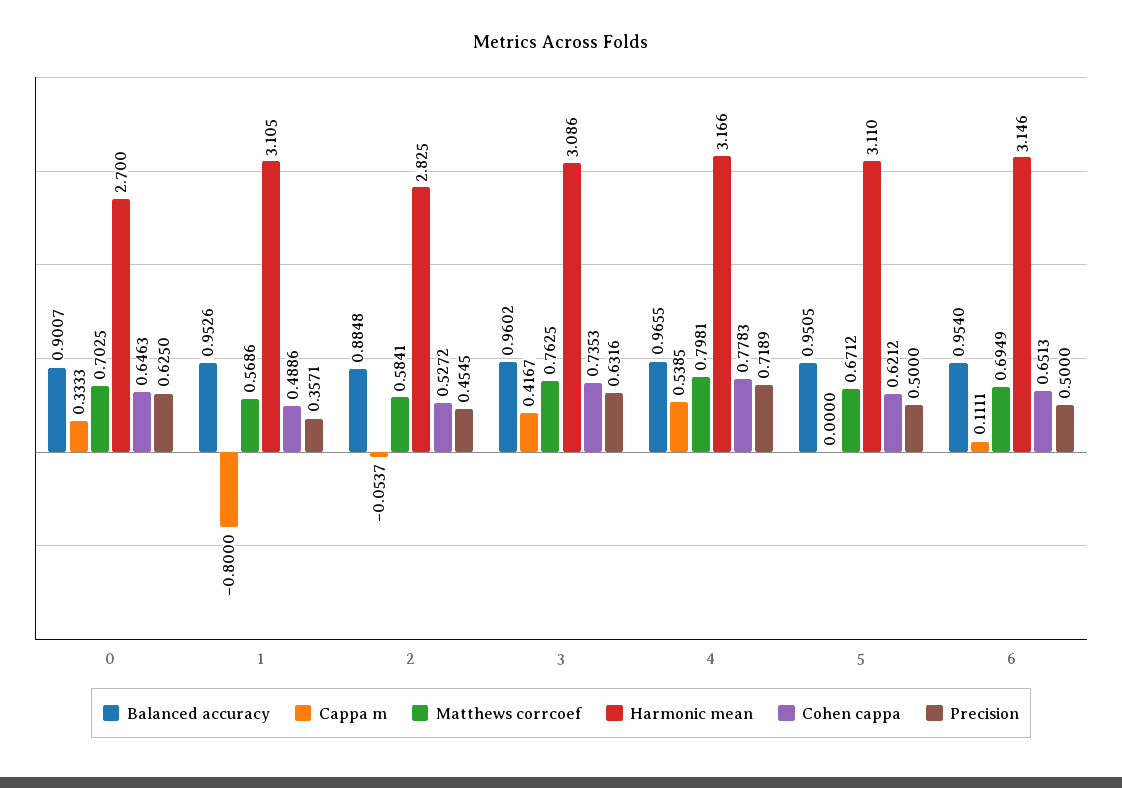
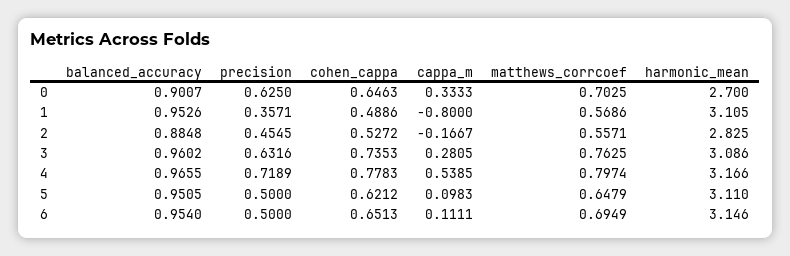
  {
    "Balanced accuracy": {
      "0": 0.9007,
      "1": 0.9526,
      "2": 0.8848,
      "3": 0.9602,
      "4": 0.9655,
      "5": 0.9505,
      "6": 0.954
    },
    "Cappa m": {
      "0": 0.3333,
      "1": -0.8,
-     "2": -0.0537,
+     "2": -0.1667,
-     "3": 0.4167,
+     "3": 0.2805,
      "4": 0.5385,
-     "5": 0,
+     "5": 0.0983,
      "6": 0.1111
    },
    "Matthews corrcoef": {
      "0": 0.7025,
      "1": 0.5686,
-     "2": 0.5841,
+     "2": 0.5571,
      "3": 0.7625,
-     "4": 0.7981,
+     "4": 0.7974,
-     "5": 0.6712,
+     "5": 0.6479,
      "6": 0.6949
    },
    "Harmonic mean": {
      "0": 2.7,
      "1": 3.105,
      "2": 2.825,
      "3": 3.086,
      "4": 3.166,
      "5": 3.11,
      "6": 3.146
    },
    "Cohen cappa": {
      "0": 0.6463,
      "1": 0.4886,
      "2": 0.5272,
      "3": 0.7353,
      "4": 0.7783,
      "5": 0.6212,
      "6": 0.6513
    },
    "Precision": {
      "0": 0.625,
      "1": 0.3571,
      "2": 0.4545,
      "3": 0.6316,
      "4": 0.7189,
      "5": 0.5,
      "6": 0.5
    }
  }

